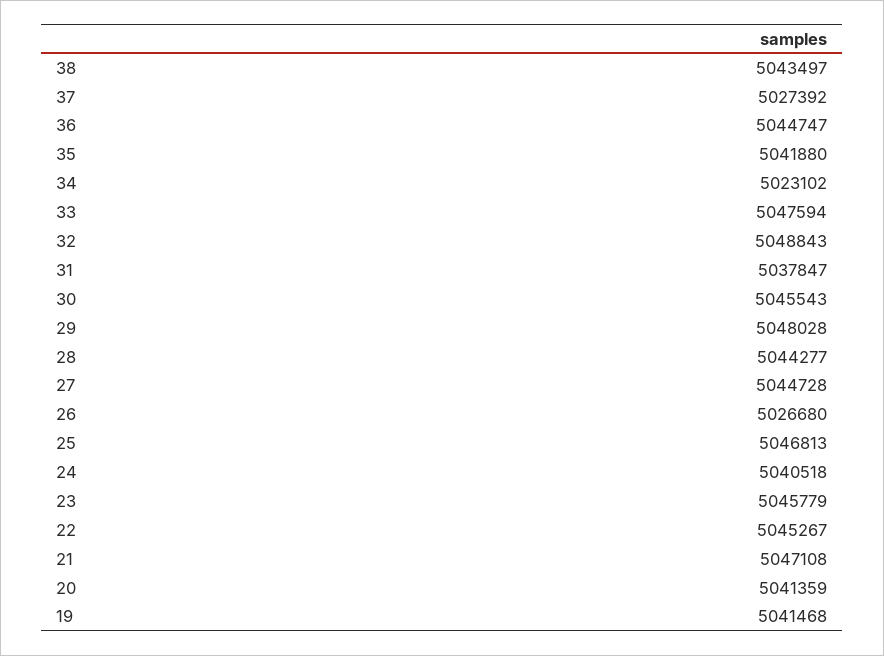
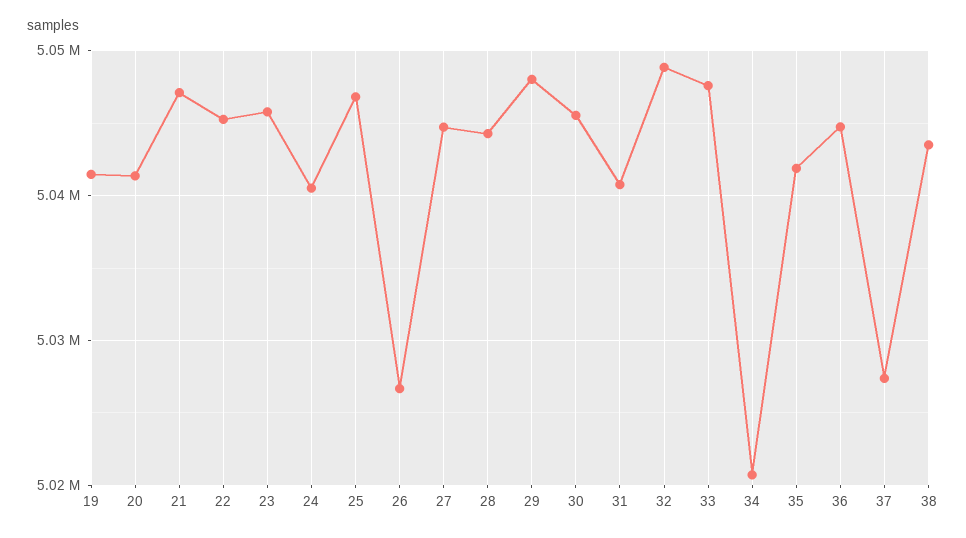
  {
    "38": 5043497,
    "37": 5027392,
    "36": 5044747,
    "35": 5041880,
-   "34": 5023102,
+   "34": 5021000,
    "33": 5047594,
    "32": 5048843,
-   "31": 5037847,
+   "31": 5041000,
    "30": 5045543,
    "29": 5048028,
    "28": 5044277,
    "27": 5044728,
    "26": 5026680,
    "25": 5046813,
    "24": 5040518,
    "23": 5045779,
    "22": 5045267,
    "21": 5047108,
    "20": 5041359,
    "19": 5041468
  }

